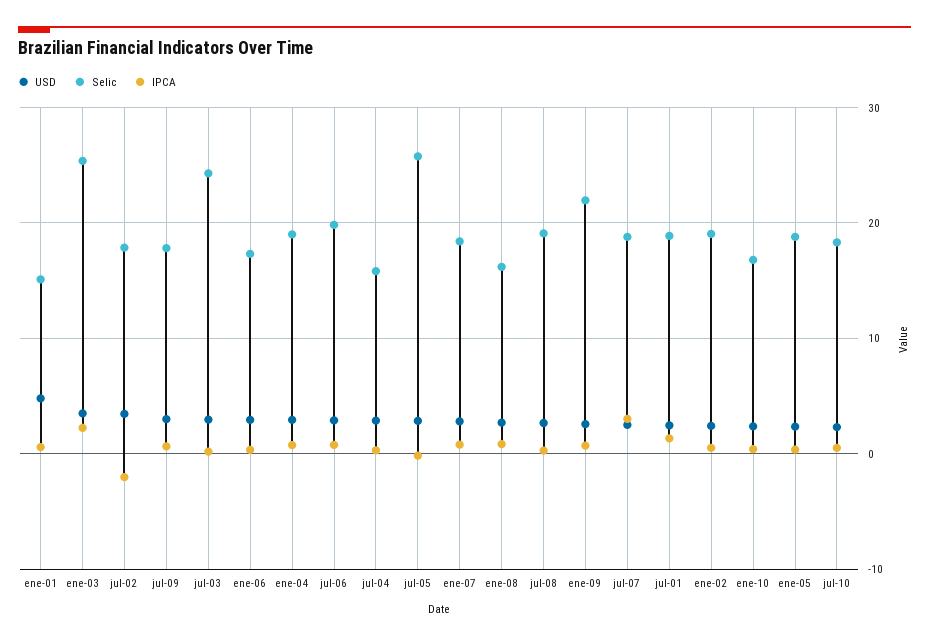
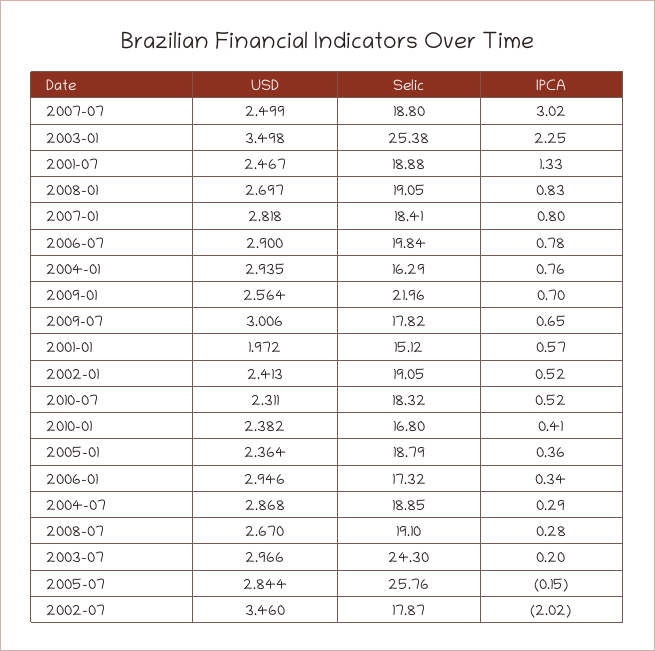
  {
    "USD": {
-     "ene-01": 5,
+     "ene-01": 1.972,
      "ene-03": 3.498,
      "jul-02": 3.46,
      "jul-09": 3.006,
      "jul-03": 2.966,
      "ene-06": 2.946,
      "ene-04": 2.935,
      "jul-06": 2.9,
      "jul-04": 2.868,
      "jul-05": 2.844,
      "ene-07": 2.818,
      "ene-08": 2.697,
      "jul-08": 2.67,
      "ene-09": 2.564,
      "jul-07": 2.499,
      "jul-01": 2.467,
      "ene-02": 2.413,
      "ene-10": 2.382,
      "ene-05": 2.364,
      "jul-10": 2.311
    },
    "Selic": {
      "ene-01": 15.12,
      "ene-03": 25.38,
      "jul-02": 17.87,
      "jul-09": 17.82,
      "jul-03": 24.3,
      "ene-06": 17.32,
-     "ene-04": 19,
+     "ene-04": 16.29,
      "jul-06": 19.84,
-     "jul-04": 16,
+     "jul-04": 18.85,
      "jul-05": 25.76,
      "ene-07": 18.41,
-     "ene-08": 16,
+     "ene-08": 19.05,
      "jul-08": 19.1,
      "ene-09": 21.96,
      "jul-07": 18.8,
      "jul-01": 18.88,
      "ene-02": 19.05,
      "ene-10": 16.8,
      "ene-05": 18.79,
      "jul-10": 18.32
    },
    "IPCA": {
      "ene-01": 0.57,
      "ene-03": 2.25,
      "jul-02": -2.02,
      "jul-09": 0.65,
      "jul-03": 0.2,
      "ene-06": 0.34,
      "ene-04": 0.76,
      "jul-06": 0.78,
      "jul-04": 0.29,
      "jul-05": -0.15,
      "ene-07": 0.8,
      "ene-08": 0.83,
      "jul-08": 0.28,
      "ene-09": 0.7,
      "jul-07": 3.02,
      "jul-01": 1.33,
      "ene-02": 0.52,
      "ene-10": 0.41,
      "ene-05": 0.36,
      "jul-10": 0.52
    }
  }

